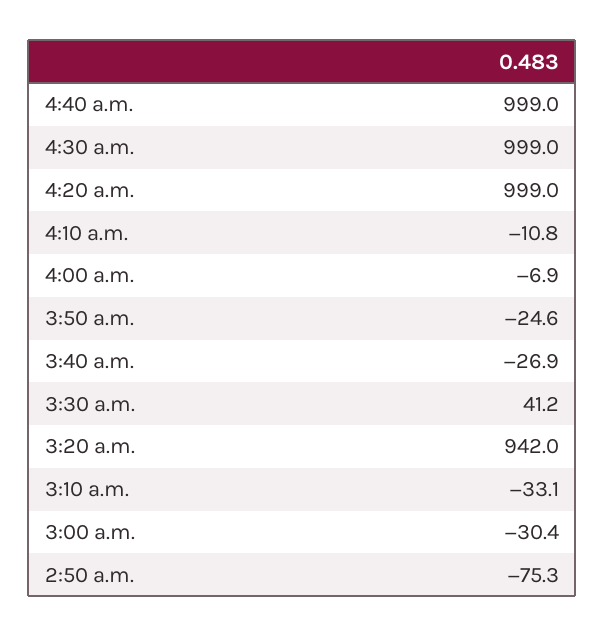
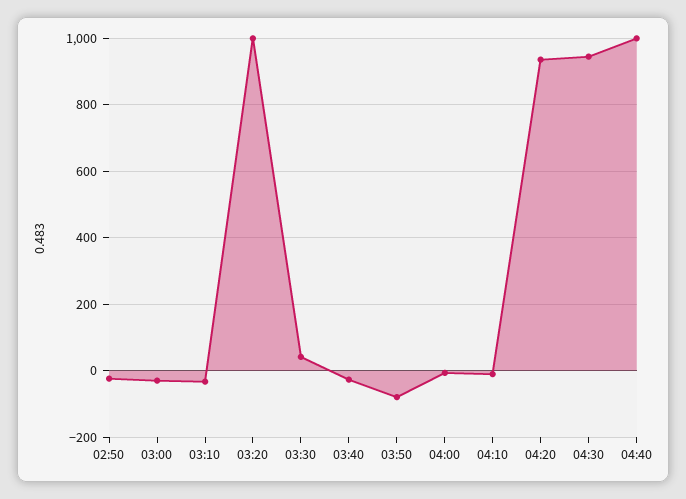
  {
    "4:40 a.m.": 999,
-   "4:30 a.m.": 999,
+   "4:30 a.m.": 940,
-   "4:20 a.m.": 999,
+   "4:20 a.m.": 940,
    "4:10 a.m.": -10.8,
    "4:00 a.m.": -6.9,
-   "3:50 a.m.": -24.6,
+   "3:50 a.m.": -80,
    "3:40 a.m.": -26.9,
    "3:30 a.m.": 41.2,
-   "3:20 a.m.": 942,
+   "3:20 a.m.": 1000,
    "3:10 a.m.": -33.1,
    "3:00 a.m.": -30.4,
-   "2:50 a.m.": -75.3
+   "2:50 a.m.": -20
  }

